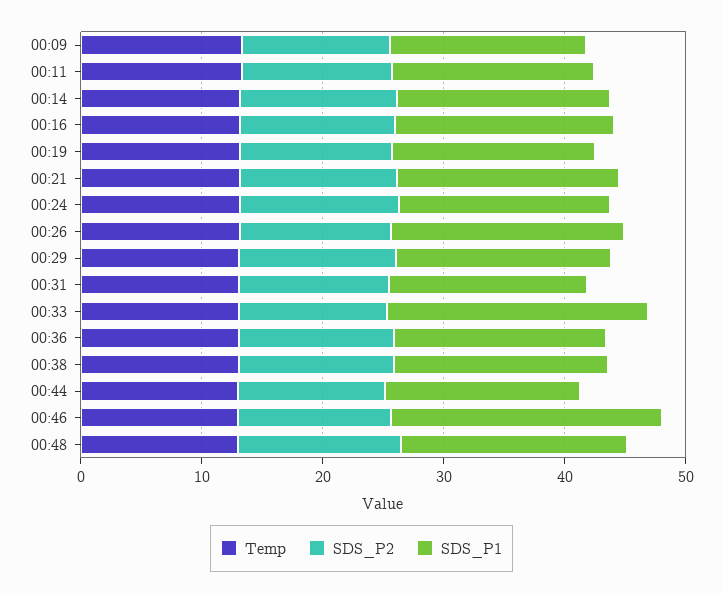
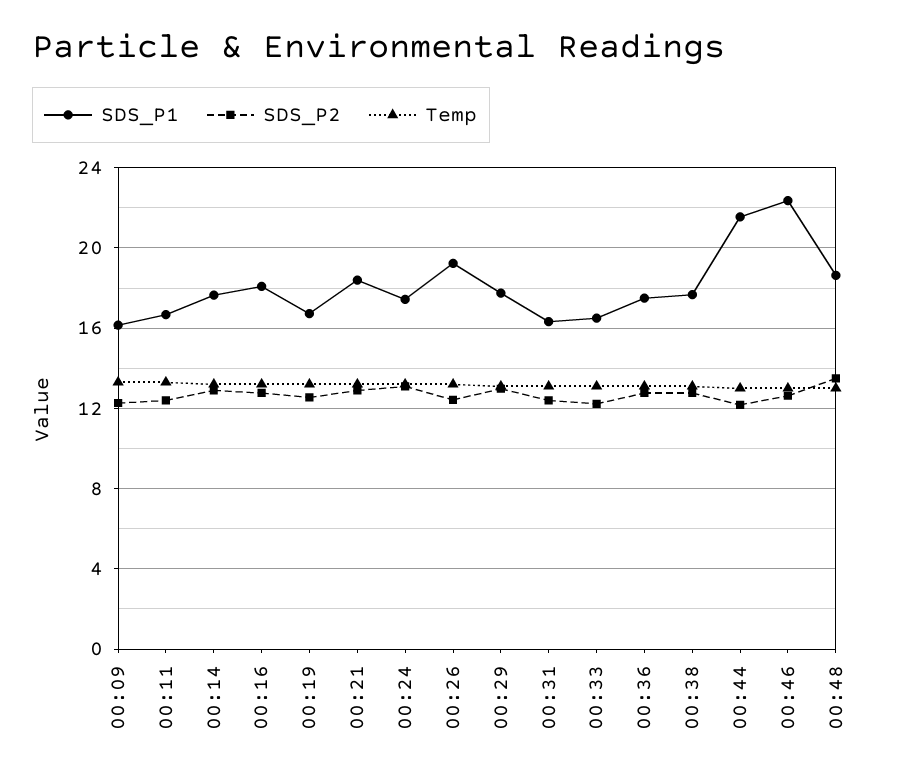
  {
    "Temp": {
      "00:09": 13.5,
      "00:11": 13.5,
      "00:14": 13,
      "00:16": 13,
      "00:19": 13,
      "00:21": 13,
      "00:24": 13,
      "00:26": 13,
      "00:29": 13,
      "00:31": 13,
      "00:33": 13,
      "00:36": 13,
      "00:38": 13,
      "00:44": 13,
      "00:46": 13,
      "00:48": 13
    },
    "SDS_P2": {
      "00:09": 12.5,
      "00:11": 12.5,
      "00:14": 13,
      "00:16": 13,
      "00:19": 12.5,
      "00:21": 13,
      "00:24": 13,
      "00:26": 12.5,
      "00:29": 13,
      "00:31": 12.5,
      "00:33": 12,
      "00:36": 13,
      "00:38": 13,
      "00:44": 12,
      "00:46": 12.5,
      "00:48": 13.5
    },
    "SDS_P1": {
      "00:09": 16,
      "00:11": 16.5,
      "00:14": 17.5,
      "00:16": 18,
      "00:19": 16.5,
      "00:21": 18.5,
      "00:24": 17.5,
      "00:26": 19,
      "00:29": 18,
      "00:31": 16.5,
-     "00:33": 22,
+     "00:33": 16.5,
      "00:36": 17.5,
      "00:38": 17.5,
-     "00:44": 16,
+     "00:44": 21.5,
      "00:46": 22.5,
      "00:48": 18.5
    }
  }

